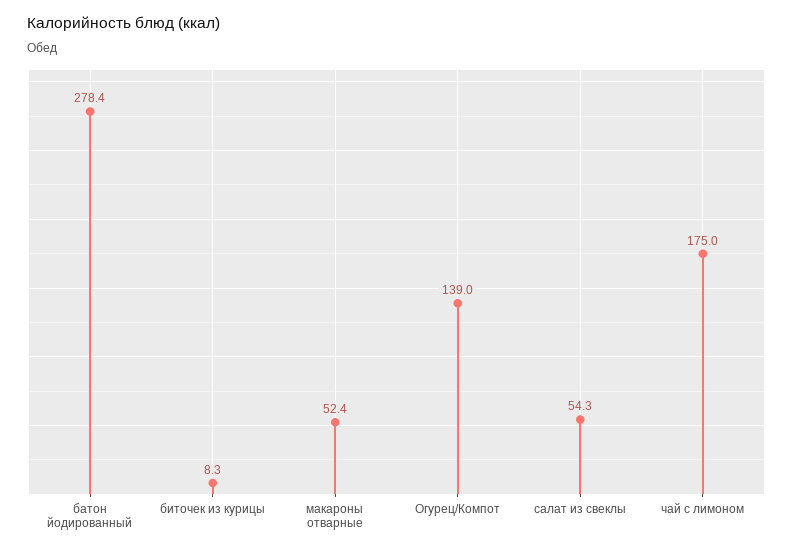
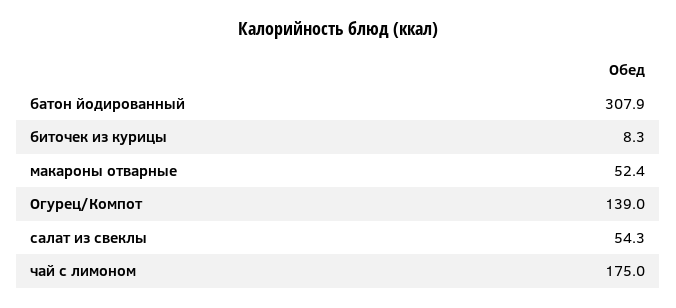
  {
-   "батон йодированный": 278.4,
+   "батон йодированный": 307.9,
    "биточек из курицы": 8.3,
    "макароны отварные": 52.4,
    "Огурец/Компот": 139,
    "салат из свеклы": 54.3,
    "чай с лимоном": 175
  }

